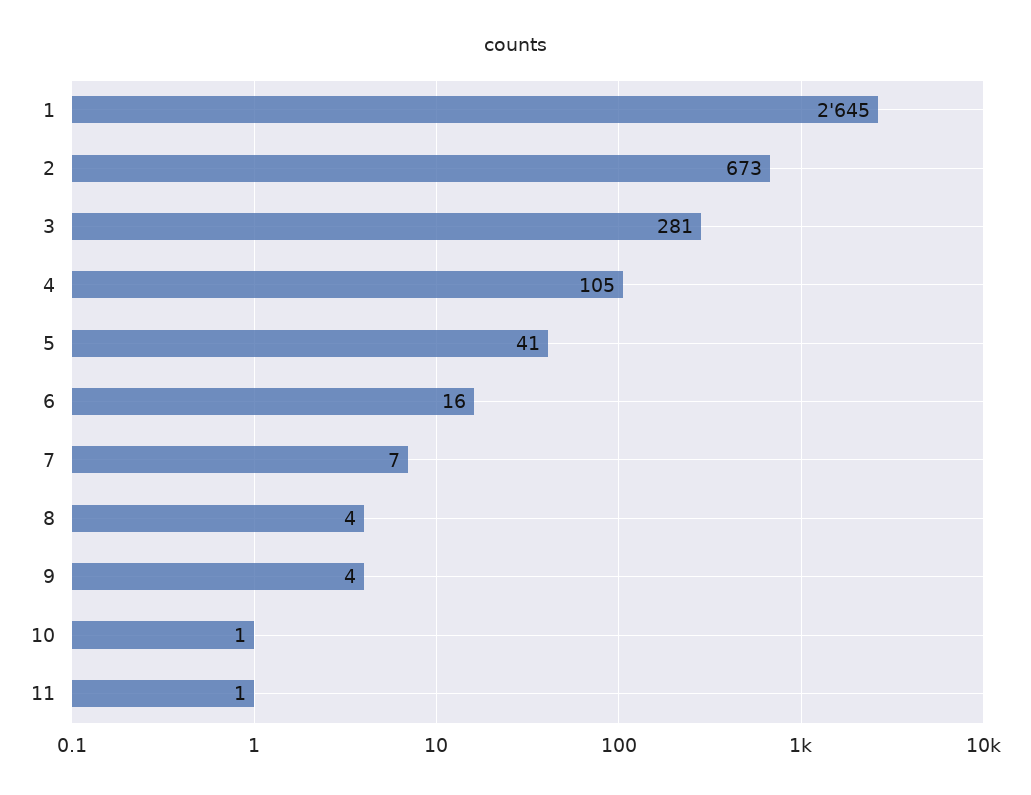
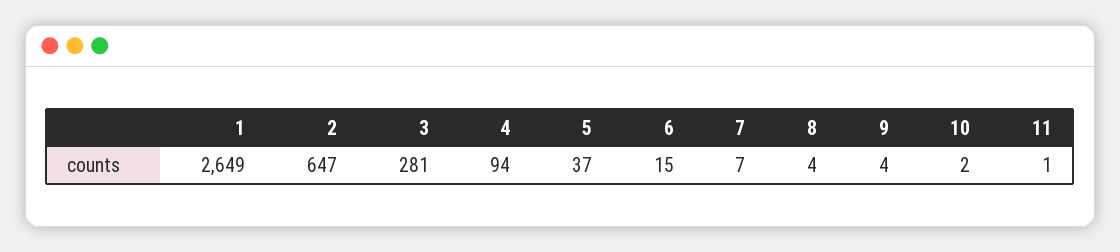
  {
-   "1": 2645,
+   "1": 2649,
-   "2": 673,
+   "2": 647,
    "3": 281,
-   "4": 105,
+   "4": 94,
-   "5": 41,
+   "5": 37,
-   "6": 16,
+   "6": 15,
    "7": 7,
    "8": 4,
    "9": 4,
-   "10": 1,
+   "10": 2,
    "11": 1
  }

